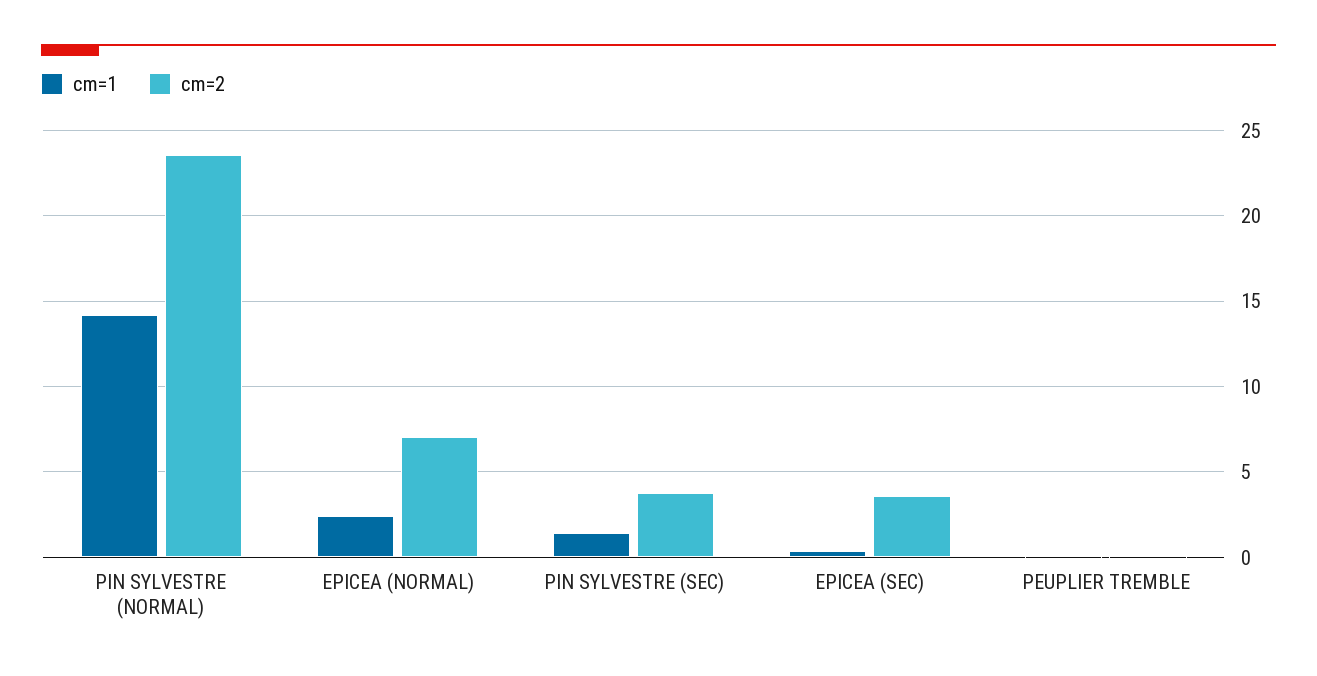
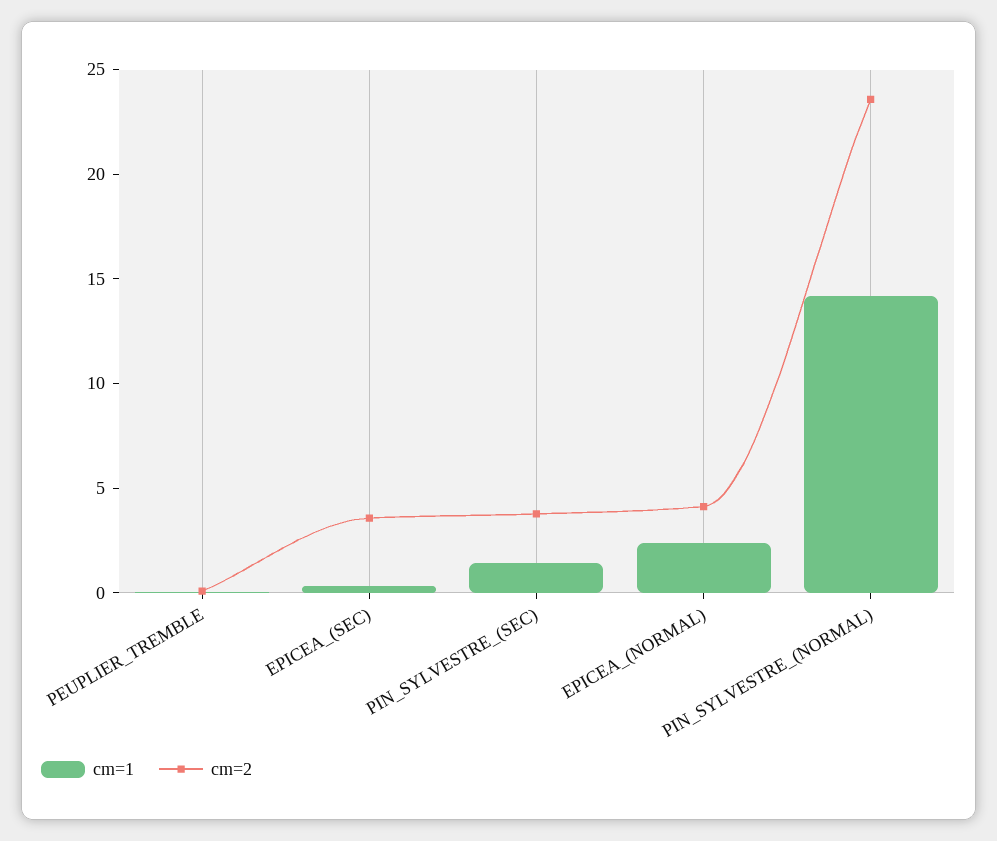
  {
    "cm=1": {
      "PIN SYLVESTRE (NORMAL)": 14,
      "EPICEA (NORMAL)": 2.5,
      "PIN SYLVESTRE (SEC)": 1.5,
      "EPICEA (SEC)": 0.5,
      "PEUPLIER TREMBLE": 0
    },
    "cm=2": {
      "PIN SYLVESTRE (NORMAL)": 23.5,
-     "EPICEA (NORMAL)": 7,
+     "EPICEA (NORMAL)": 4,
      "PIN SYLVESTRE (SEC)": 4,
      "EPICEA (SEC)": 3.5,
      "PEUPLIER TREMBLE": 0
    }
  }

